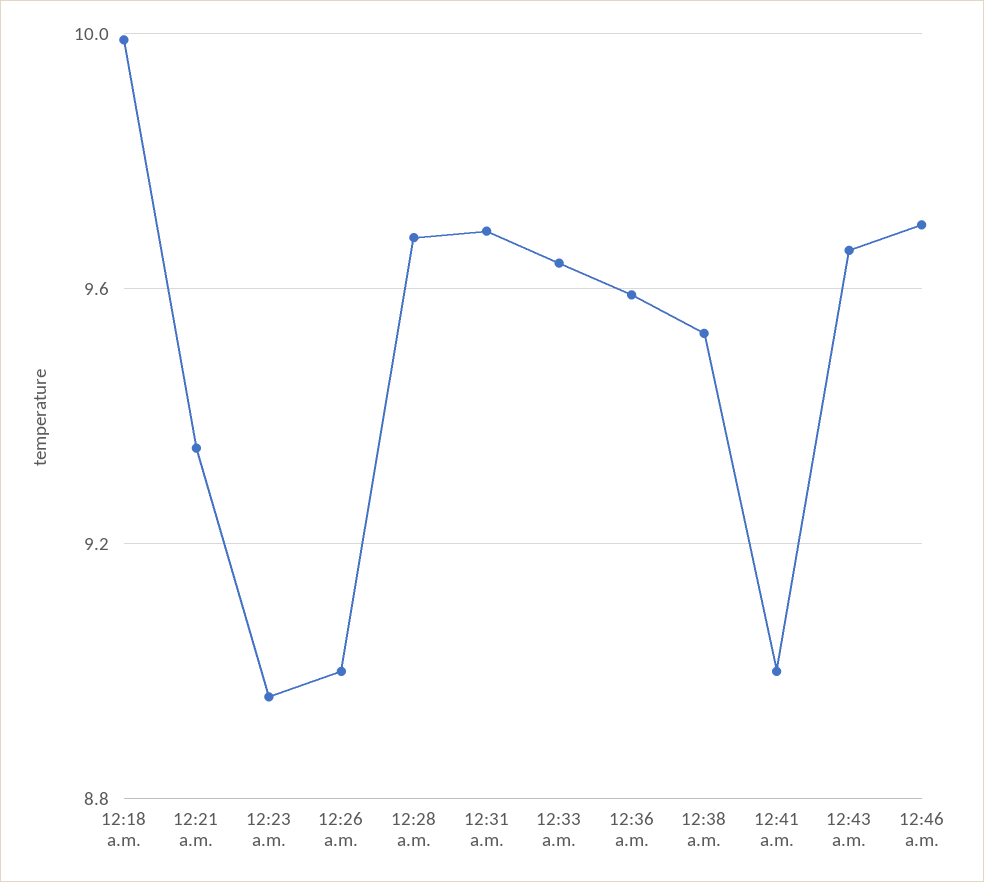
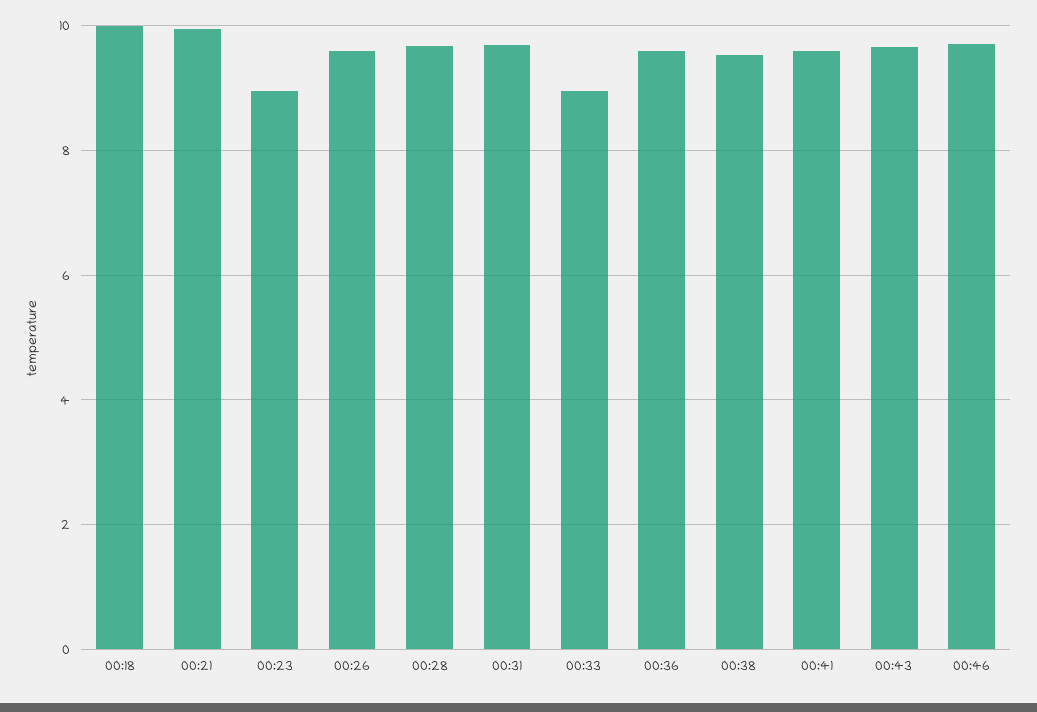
  {
    "12:18 a.m.": 10,
-   "12:21 a.m.": 9.35,
+   "12:21 a.m.": 10,
    "12:23 a.m.": 8.95,
-   "12:26 a.m.": 9,
+   "12:26 a.m.": 9.6,
    "12:28 a.m.": 9.7,
    "12:31 a.m.": 9.7,
-   "12:33 a.m.": 9.65,
+   "12:33 a.m.": 9,
    "12:36 a.m.": 9.6,
    "12:38 a.m.": 9.55,
-   "12:41 a.m.": 9,
+   "12:41 a.m.": 9.6,
    "12:43 a.m.": 9.65,
    "12:46 a.m.": 9.7
  }

